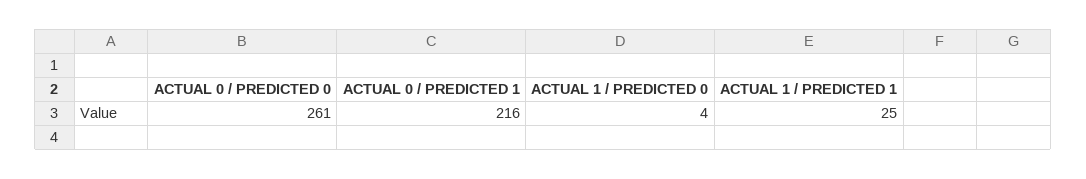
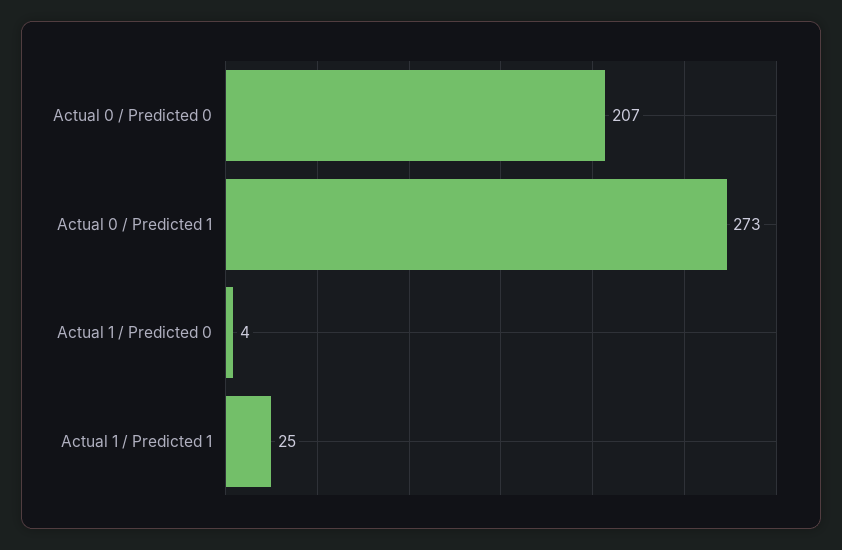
  {
-   "ACTUAL 0 / PREDICTED 0": 261,
+   "ACTUAL 0 / PREDICTED 0": 207,
-   "ACTUAL 0 / PREDICTED 1": 216,
+   "ACTUAL 0 / PREDICTED 1": 273,
    "ACTUAL 1 / PREDICTED 0": 4,
    "ACTUAL 1 / PREDICTED 1": 25
  }

